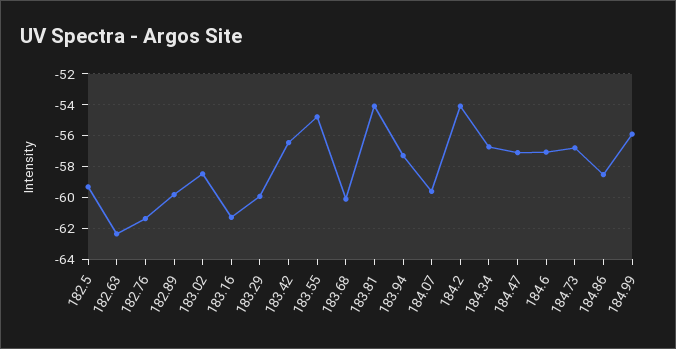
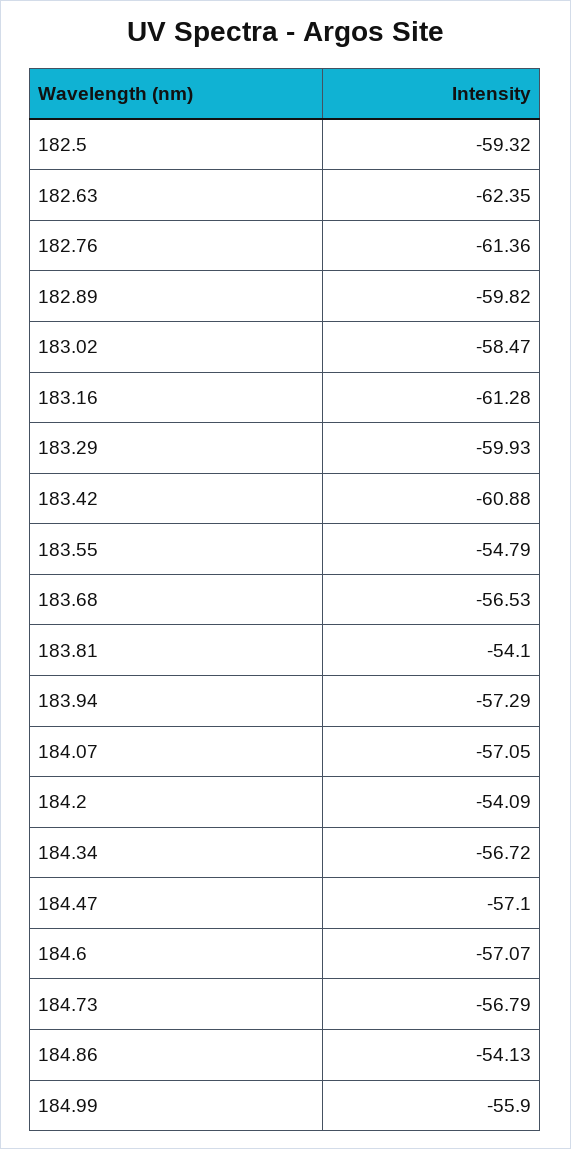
  {
    "182.5": -59.32,
    "182.63": -62.35,
    "182.76": -61.36,
    "182.89": -59.82,
    "183.02": -58.47,
    "183.16": -61.28,
    "183.29": -59.93,
-   "183.42": -56.5,
+   "183.42": -60.88,
    "183.55": -54.79,
-   "183.68": -60,
+   "183.68": -56.53,
    "183.81": -54.1,
    "183.94": -57.29,
-   "184.07": -59.5,
+   "184.07": -57.05,
    "184.2": -54.09,
    "184.34": -56.72,
    "184.47": -57.1,
    "184.6": -57.07,
    "184.73": -56.79,
-   "184.86": -58.5,
+   "184.86": -54.13,
    "184.99": -55.9
  }

